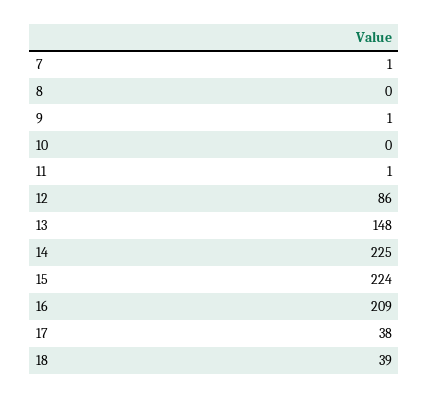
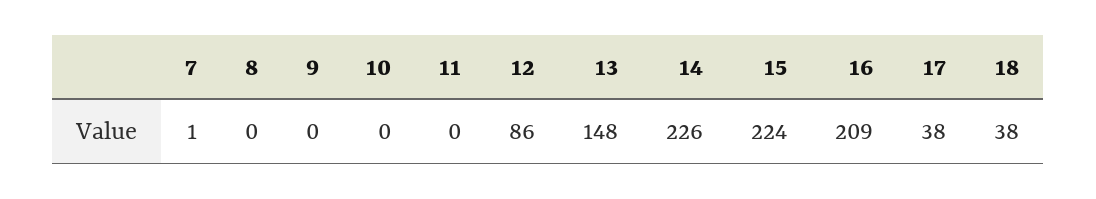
  {
    "7": 1,
    "8": 0,
-   "9": 1,
+   "9": 0,
    "10": 0,
-   "11": 1,
+   "11": 0,
    "12": 86,
    "13": 148,
-   "14": 225,
+   "14": 226,
    "15": 224,
    "16": 209,
    "17": 38,
-   "18": 39
+   "18": 38
  }

